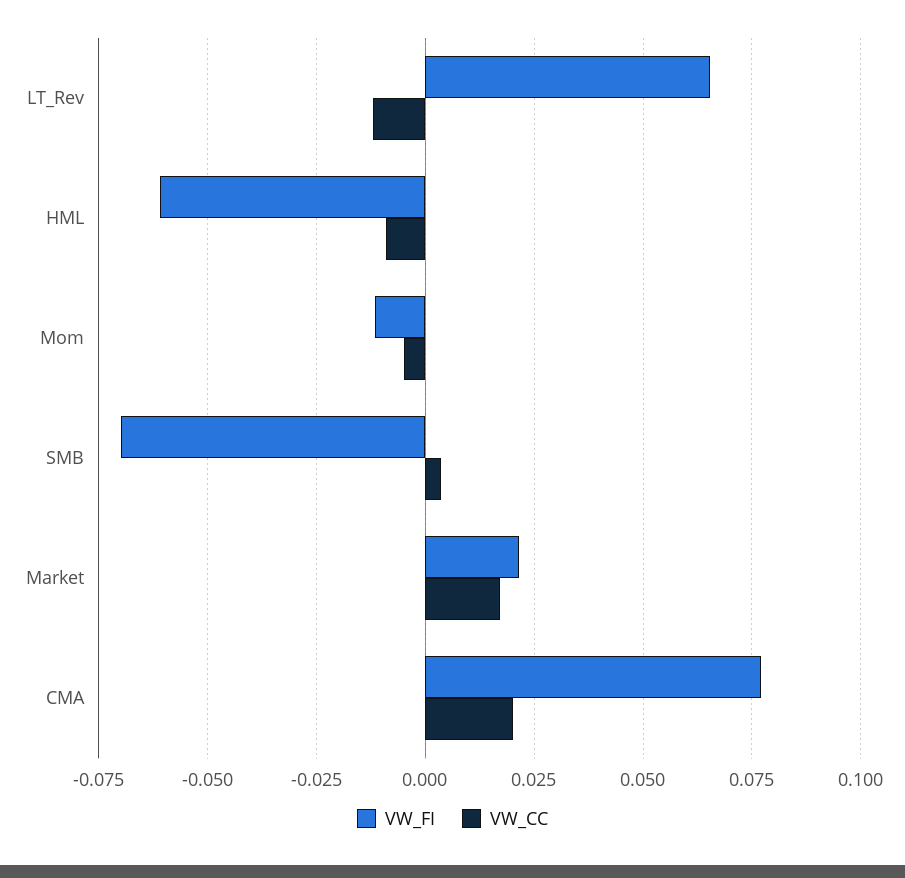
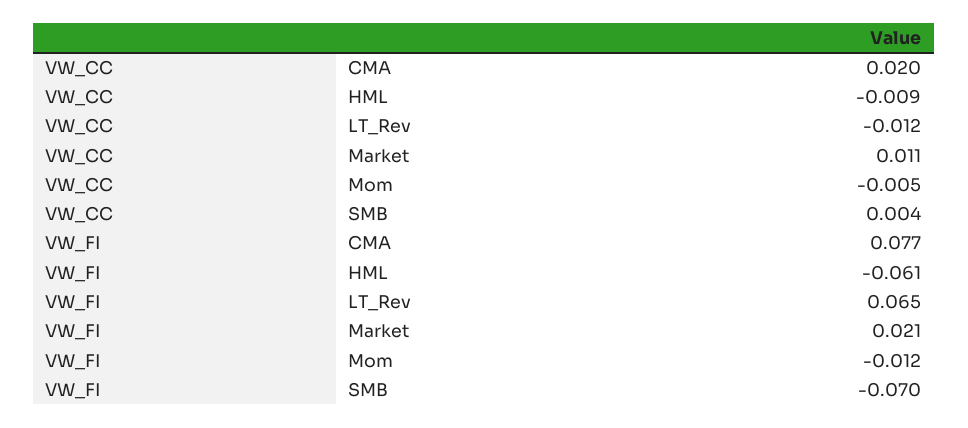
  {
    "VW_FI": {
      "LT_Rev": 0.065,
      "HML": -0.061,
      "Mom": -0.012,
      "SMB": -0.07,
      "Market": 0.021,
      "CMA": 0.077
    },
    "VW_CC": {
      "LT_Rev": -0.012,
      "HML": -0.009,
      "Mom": -0.005,
      "SMB": 0.004,
-     "Market": 0.0175,
+     "Market": 0.011,
      "CMA": 0.02
    }
  }

